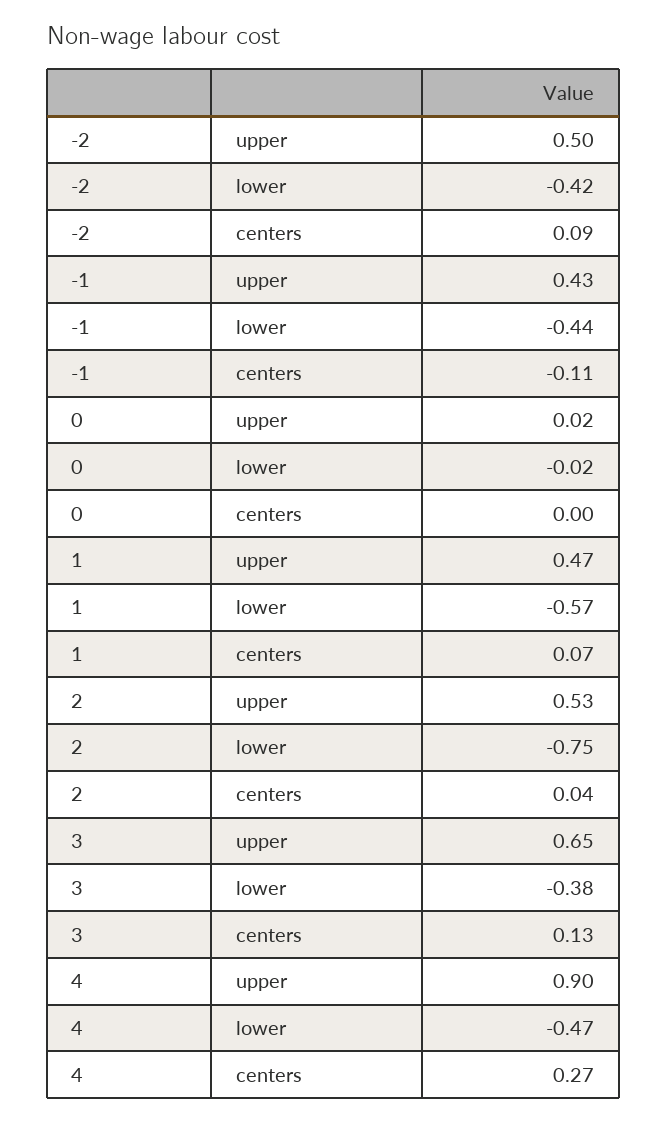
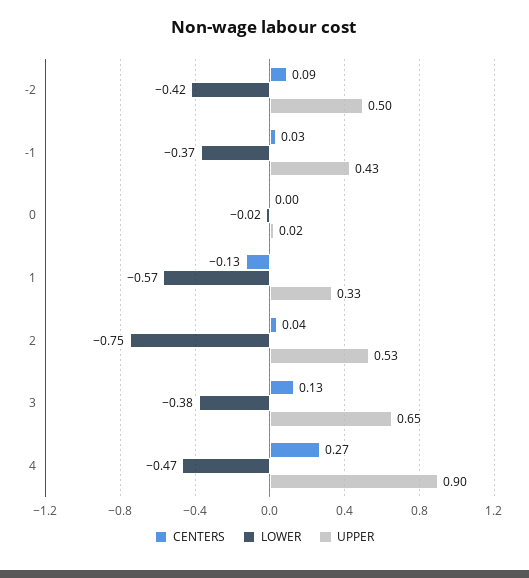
  {
    "upper": {
      "-2": 0.5,
      "-1": 0.43,
      "0": 0.02,
-     "1": 0.47,
+     "1": 0.33,
      "2": 0.53,
      "3": 0.65,
      "4": 0.9
    },
    "lower": {
      "-2": -0.42,
-     "-1": -0.44,
+     "-1": -0.37,
      "0": -0.02,
      "1": -0.57,
      "2": -0.75,
      "3": -0.38,
      "4": -0.47
    },
    "centers": {
      "-2": 0.09,
-     "-1": -0.11,
+     "-1": 0.03,
      "0": 0,
-     "1": 0.07,
+     "1": -0.13,
      "2": 0.04,
      "3": 0.13,
      "4": 0.27
    }
  }

